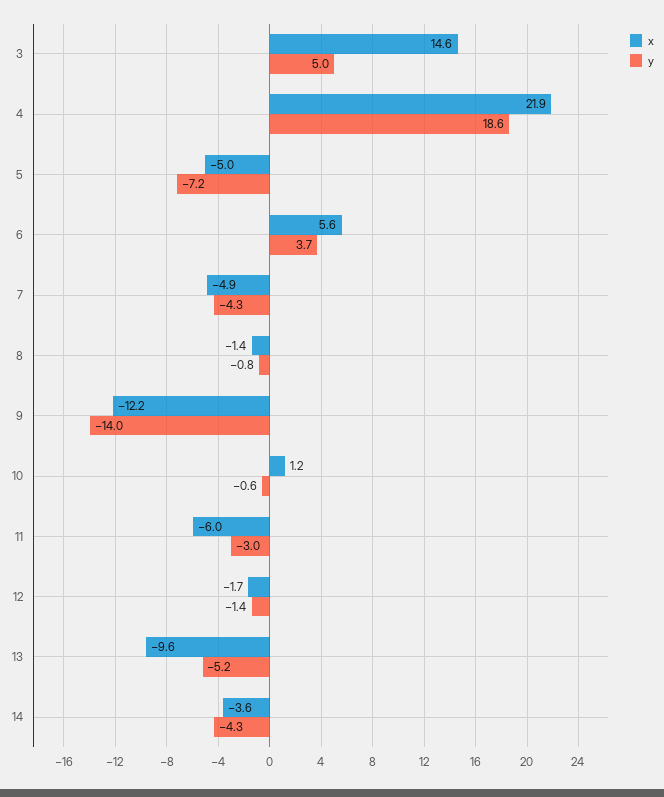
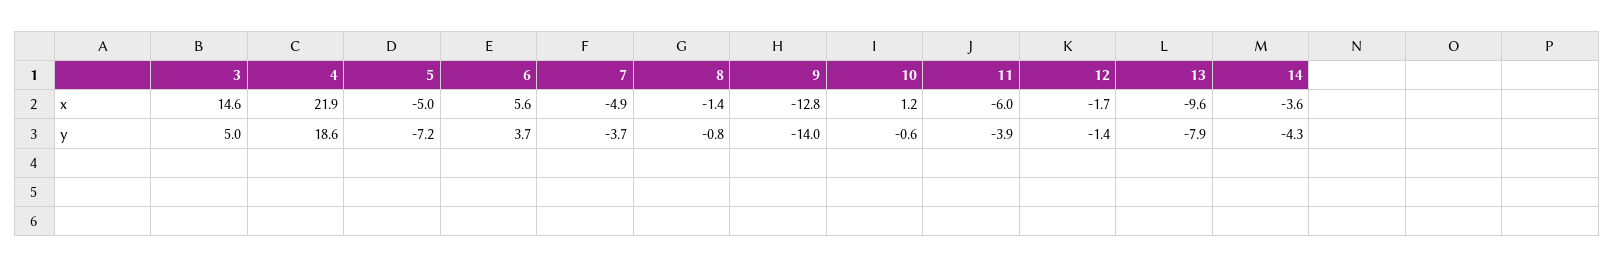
  {
    "x": {
      "3": 14.6,
      "4": 21.9,
      "5": -5,
      "6": 5.6,
      "7": -4.9,
      "8": -1.4,
-     "9": -12.2,
+     "9": -12.8,
      "10": 1.2,
      "11": -6,
      "12": -1.7,
      "13": -9.6,
      "14": -3.6
    },
    "y": {
      "3": 5,
      "4": 18.6,
      "5": -7.2,
      "6": 3.7,
-     "7": -4.3,
+     "7": -3.7,
      "8": -0.8,
      "9": -14,
      "10": -0.6,
-     "11": -3,
+     "11": -3.9,
      "12": -1.4,
-     "13": -5.2,
+     "13": -7.9,
      "14": -4.3
    }
  }

